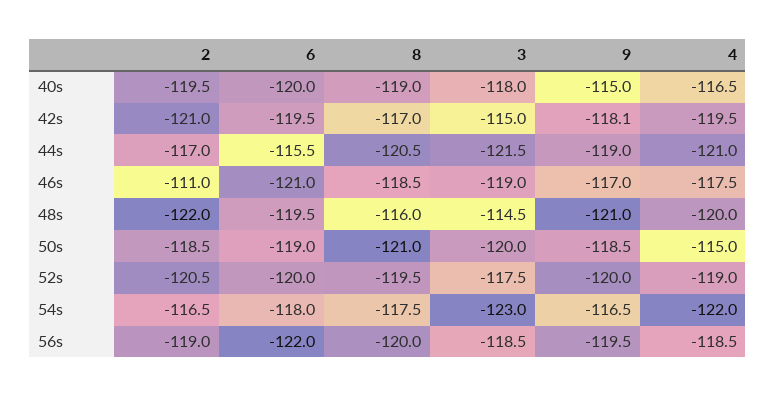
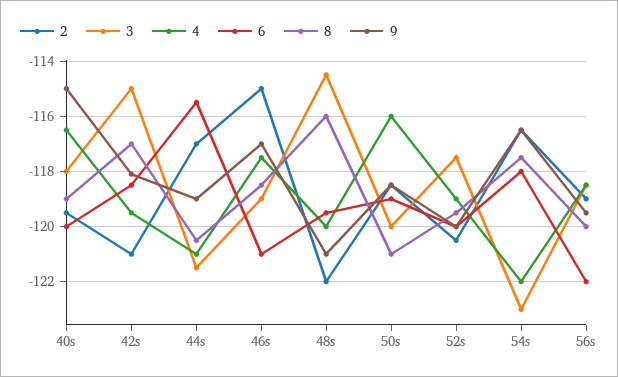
  {
    "2": {
      "40s": -119.5,
      "42s": -121,
      "44s": -117,
-     "46s": -111,
+     "46s": -115,
      "48s": -122,
      "50s": -118.5,
      "52s": -120.5,
      "54s": -116.5,
      "56s": -119
    },
    "6": {
      "40s": -120,
-     "42s": -119.5,
+     "42s": -118.5,
      "44s": -115.5,
      "46s": -121,
      "48s": -119.5,
      "50s": -119,
      "52s": -120,
      "54s": -118,
      "56s": -122
    },
    "8": {
      "40s": -119,
      "42s": -117,
      "44s": -120.5,
      "46s": -118.5,
      "48s": -116,
      "50s": -121,
      "52s": -119.5,
      "54s": -117.5,
      "56s": -120
    },
    "3": {
      "40s": -118,
      "42s": -115,
      "44s": -121.5,
      "46s": -119,
      "48s": -114.5,
      "50s": -120,
      "52s": -117.5,
      "54s": -123,
      "56s": -118.5
    },
    "9": {
      "40s": -115,
      "42s": -118.1,
      "44s": -119,
      "46s": -117,
      "48s": -121,
      "50s": -118.5,
      "52s": -120,
      "54s": -116.5,
      "56s": -119.5
    },
    "4": {
      "40s": -116.5,
      "42s": -119.5,
      "44s": -121,
      "46s": -117.5,
      "48s": -120,
-     "50s": -115,
+     "50s": -116,
      "52s": -119,
      "54s": -122,
      "56s": -118.5
    }
  }

